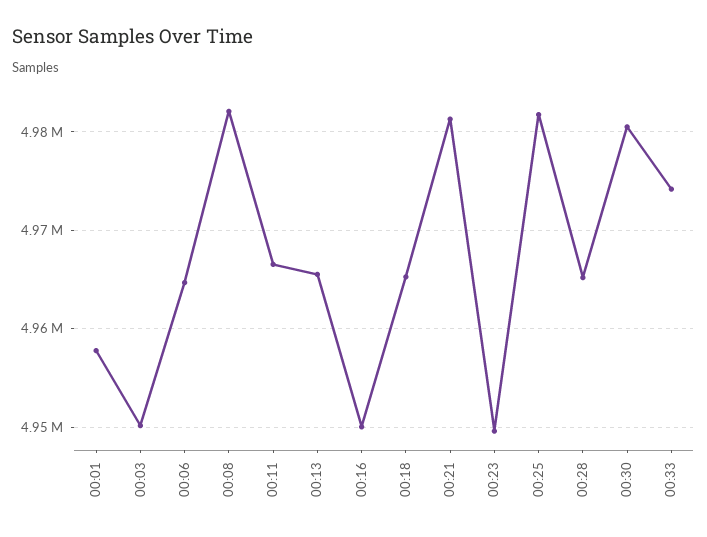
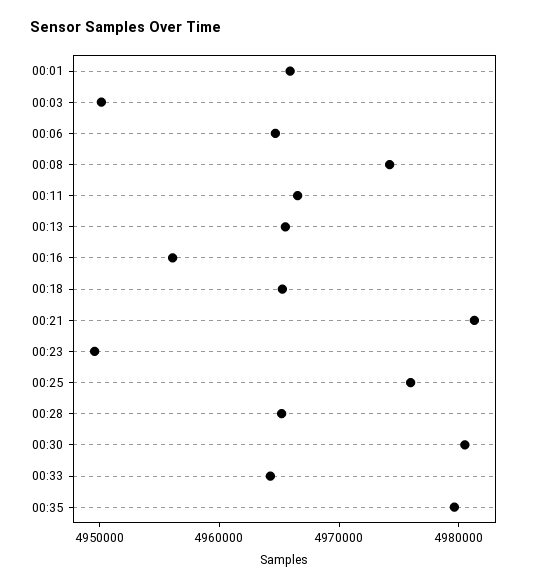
  {
-   "00:01": 4958000,
+   "00:01": 4966000,
    "00:03": 4950000,
    "00:06": 4965000,
-   "00:08": 4982000,
+   "00:08": 4974000,
    "00:11": 4967000,
    "00:13": 4966000,
-   "00:16": 4950000,
+   "00:16": 4956000,
    "00:18": 4965000,
    "00:21": 4981000,
    "00:23": 4950000,
-   "00:25": 4982000,
+   "00:25": 4976000,
    "00:28": 4965000,
    "00:30": 4981000,
-   "00:33": 4974000
+   "00:33": 4964000,
+   "00:35": 4980000
  }

